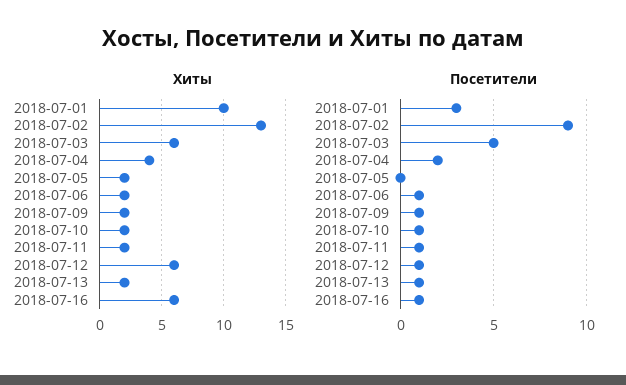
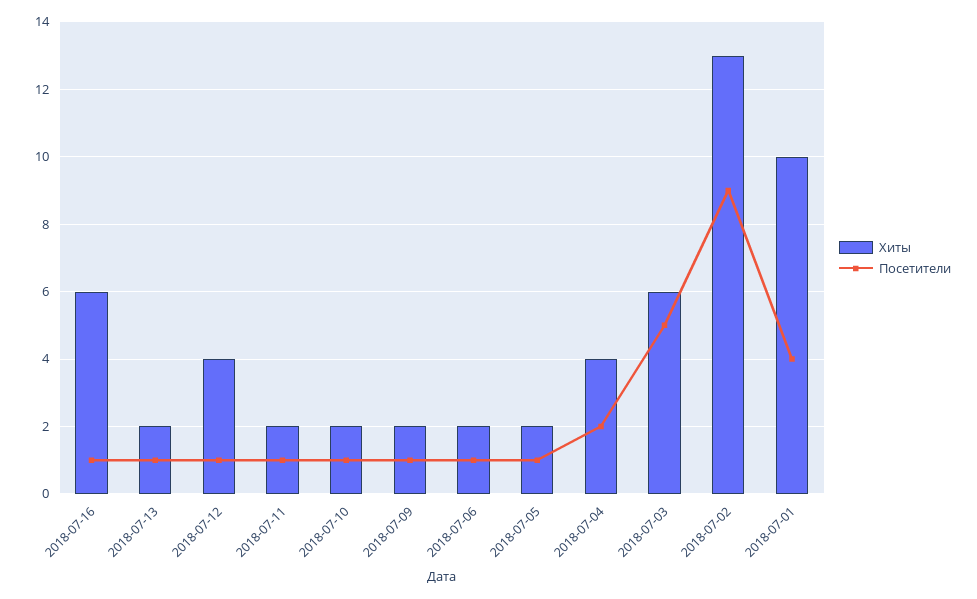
  {
    "Хиты": {
      "2018-07-01": 10,
      "2018-07-02": 13,
      "2018-07-03": 6,
      "2018-07-04": 4,
      "2018-07-05": 2,
      "2018-07-06": 2,
      "2018-07-09": 2,
      "2018-07-10": 2,
      "2018-07-11": 2,
-     "2018-07-12": 6,
+     "2018-07-12": 4,
      "2018-07-13": 2,
      "2018-07-16": 6
    },
    "Посетители": {
-     "2018-07-01": 3,
+     "2018-07-01": 4,
      "2018-07-02": 9,
      "2018-07-03": 5,
      "2018-07-04": 2,
-     "2018-07-05": 0,
+     "2018-07-05": 1,
      "2018-07-06": 1,
      "2018-07-09": 1,
      "2018-07-10": 1,
      "2018-07-11": 1,
      "2018-07-12": 1,
      "2018-07-13": 1,
      "2018-07-16": 1
    }
  }

